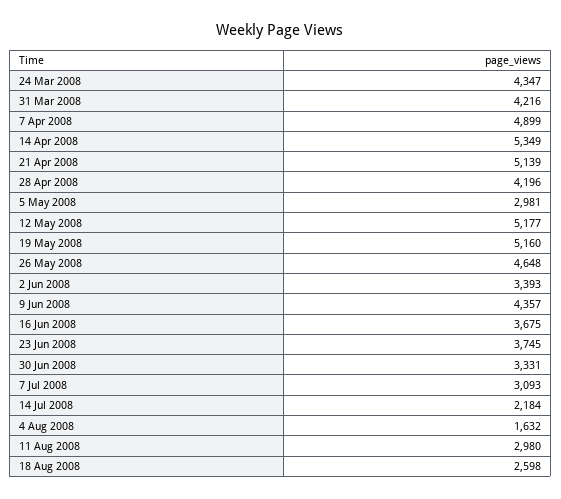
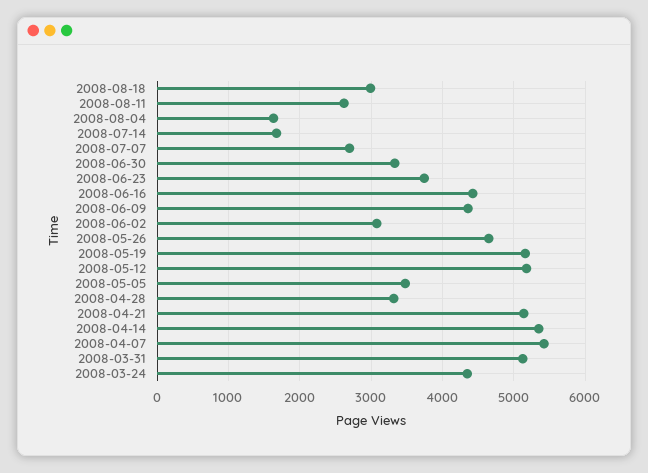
  {
    "24 Mar 2008": 4347,
-   "31 Mar 2008": 4216,
+   "31 Mar 2008": 5100,
-   "7 Apr 2008": 4899,
+   "7 Apr 2008": 5400,
    "14 Apr 2008": 5349,
    "21 Apr 2008": 5139,
-   "28 Apr 2008": 4196,
+   "28 Apr 2008": 3300,
-   "5 May 2008": 2981,
+   "5 May 2008": 3500,
    "12 May 2008": 5177,
    "19 May 2008": 5160,
    "26 May 2008": 4648,
-   "2 Jun 2008": 3393,
+   "2 Jun 2008": 3100,
    "9 Jun 2008": 4357,
-   "16 Jun 2008": 3675,
+   "16 Jun 2008": 4400,
    "23 Jun 2008": 3745,
    "30 Jun 2008": 3331,
-   "7 Jul 2008": 3093,
+   "7 Jul 2008": 2700,
-   "14 Jul 2008": 2184,
+   "14 Jul 2008": 1700,
    "4 Aug 2008": 1632,
-   "11 Aug 2008": 2980,
+   "11 Aug 2008": 2600,
-   "18 Aug 2008": 2598
+   "18 Aug 2008": 3000
  }

